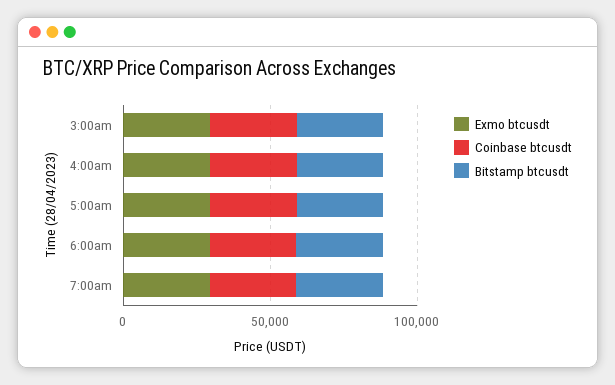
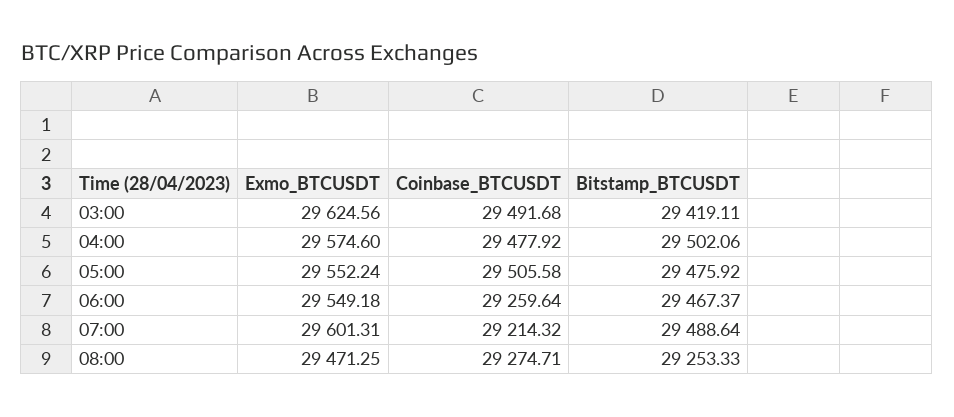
  {
    "Exmo btcusdt": {
      "3:00am": 29624.56,
      "4:00am": 29574.6,
      "5:00am": 29552.24,
      "6:00am": 29549.18,
-     "7:00am": 29601.31
+     "7:00am": 29601.31,
+     "08:00": 29471.25
    },
    "Coinbase btcusdt": {
      "3:00am": 29491.68,
      "4:00am": 29477.92,
      "5:00am": 29505.58,
      "6:00am": 29259.64,
-     "7:00am": 29214.32
+     "7:00am": 29214.32,
+     "08:00": 29274.71
    },
    "Bitstamp btcusdt": {
      "3:00am": 29419.11,
      "4:00am": 29502.06,
      "5:00am": 29475.92,
      "6:00am": 29467.37,
-     "7:00am": 29488.64
+     "7:00am": 29488.64,
+     "08:00": 29253.33
    }
  }

